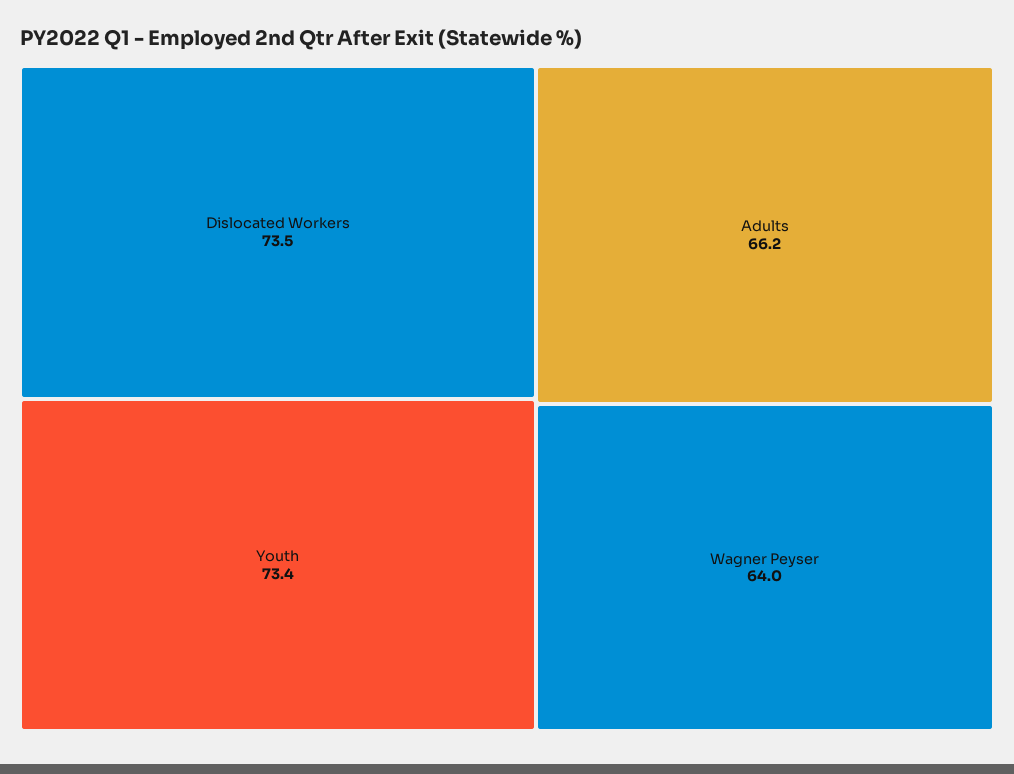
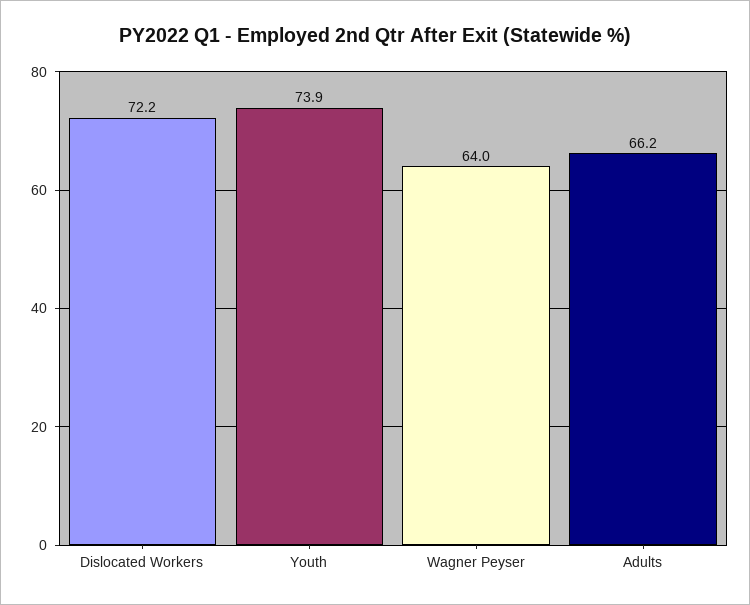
  {
-   "Dislocated Workers": 73.5,
+   "Dislocated Workers": 72.2,
-   "Youth": 73.4,
+   "Youth": 73.9,
    "Adults": 66.2,
    "Wagner Peyser": 64
  }

